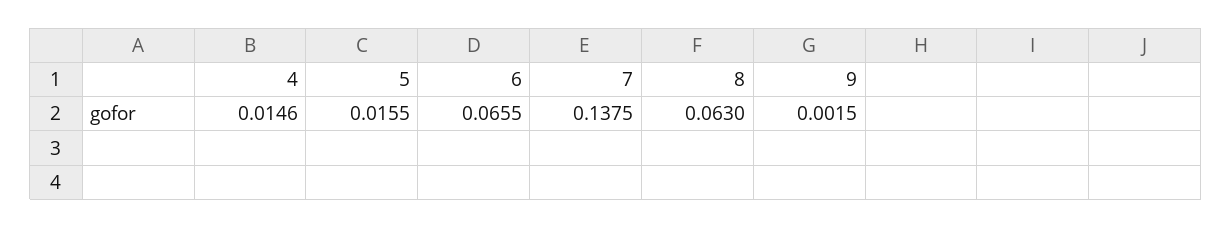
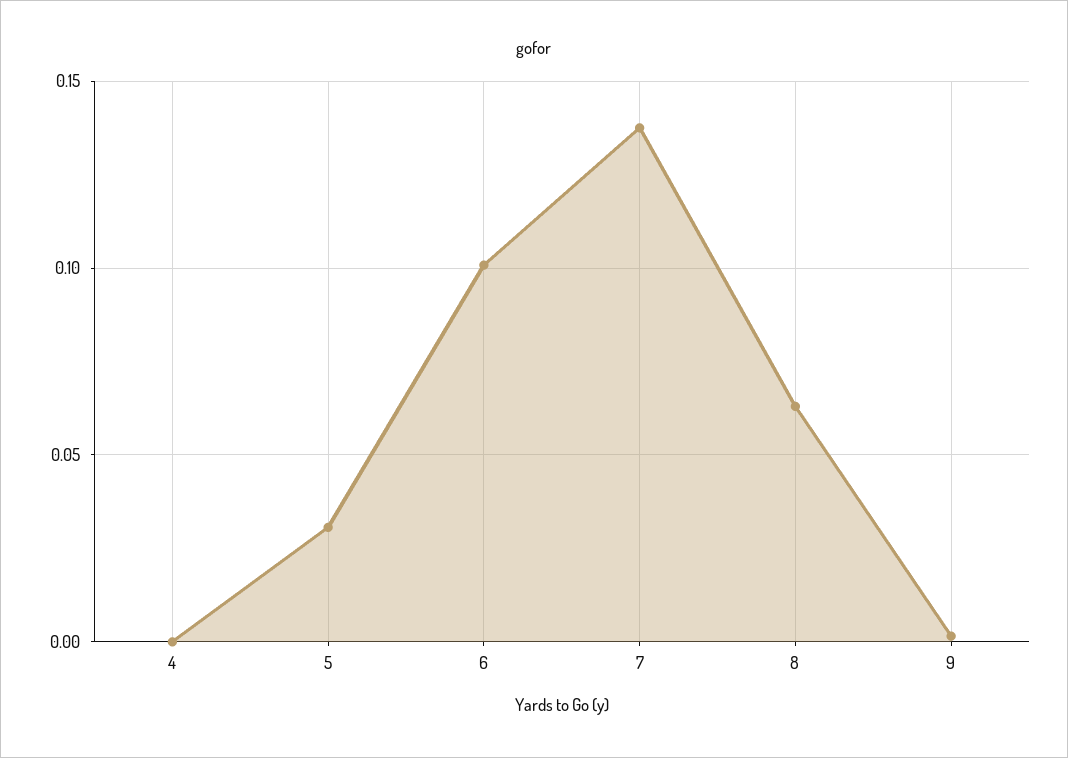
  {
-   "4": 0.0146,
+   "4": 0,
-   "5": 0.0155,
+   "5": 0.03,
-   "6": 0.0655,
+   "6": 0.1,
    "7": 0.1375,
    "8": 0.063,
    "9": 0.0015
  }

